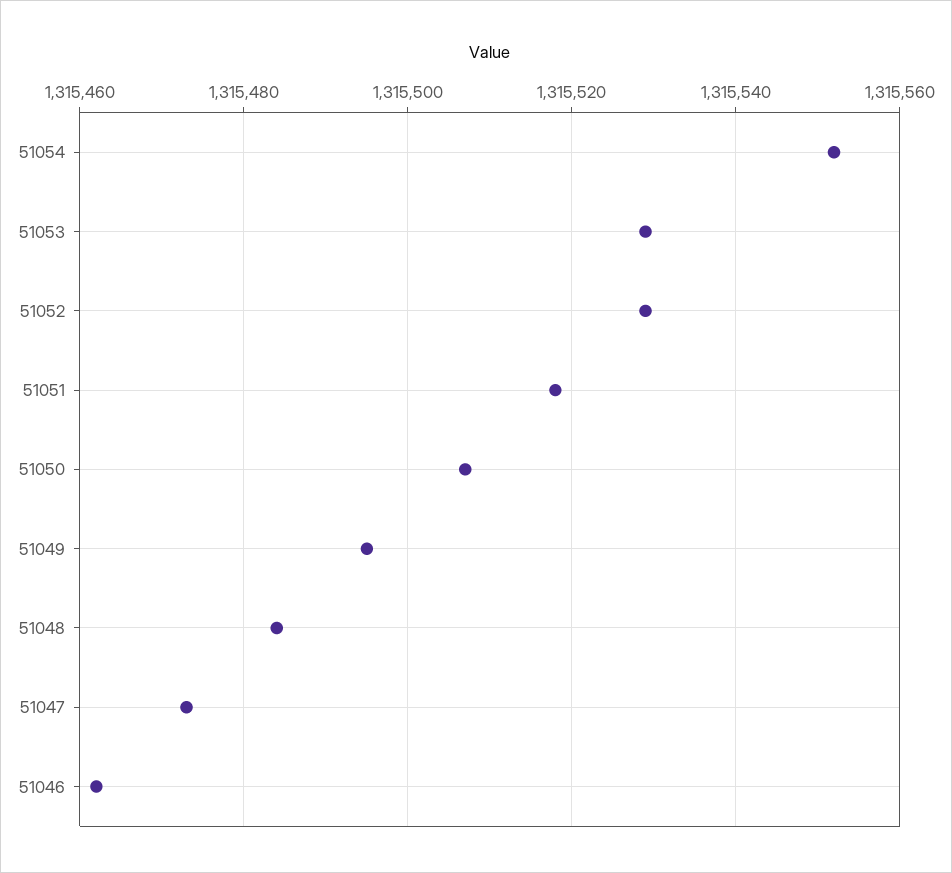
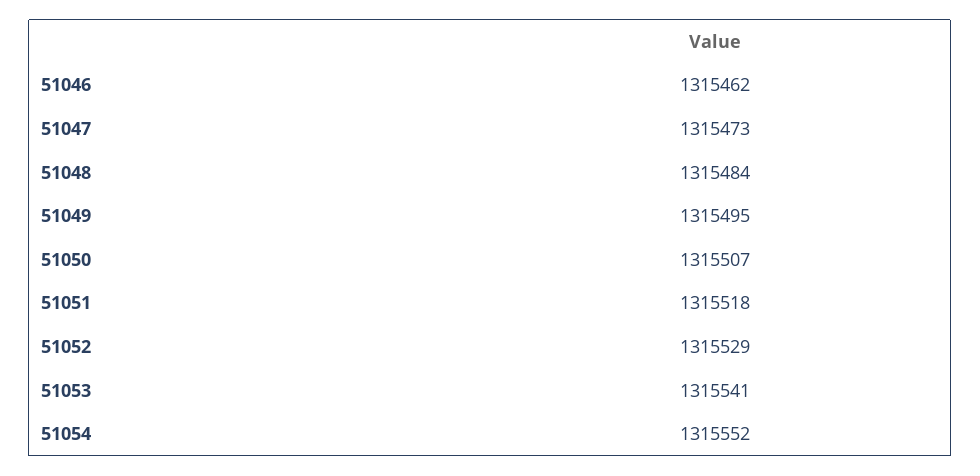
  {
    "51054": 1315552,
-   "51053": 1315530,
+   "51053": 1315541,
    "51052": 1315529,
    "51051": 1315518,
    "51050": 1315507,
    "51049": 1315495,
    "51048": 1315484,
    "51047": 1315473,
    "51046": 1315462
  }

